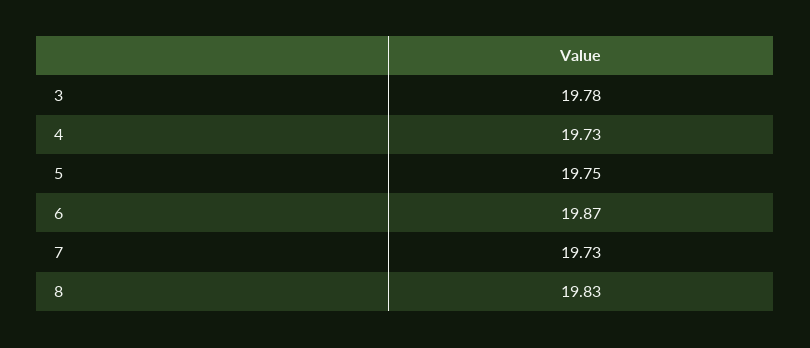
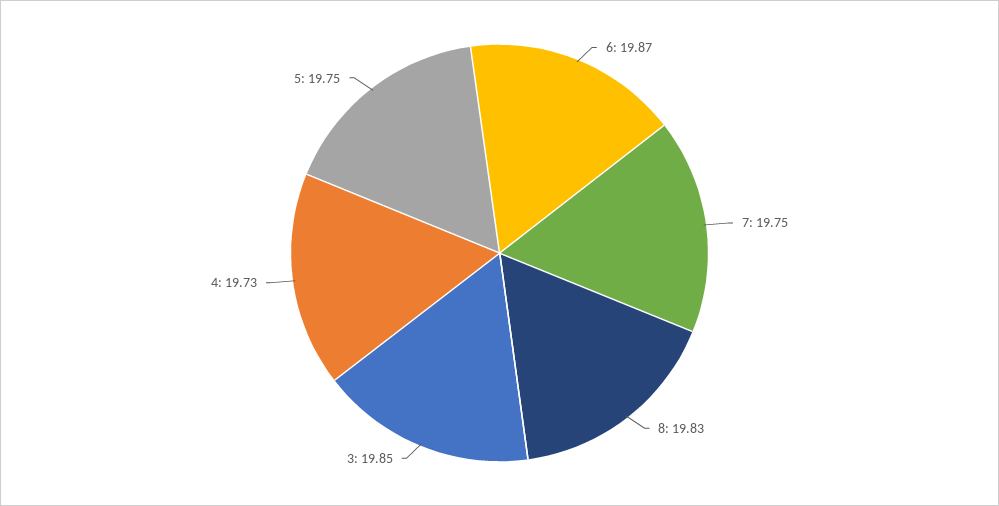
  {
-   "3": 19.78,
+   "3": 19.85,
    "4": 19.73,
    "5": 19.75,
    "6": 19.87,
-   "7": 19.73,
+   "7": 19.75,
    "8": 19.83
  }

